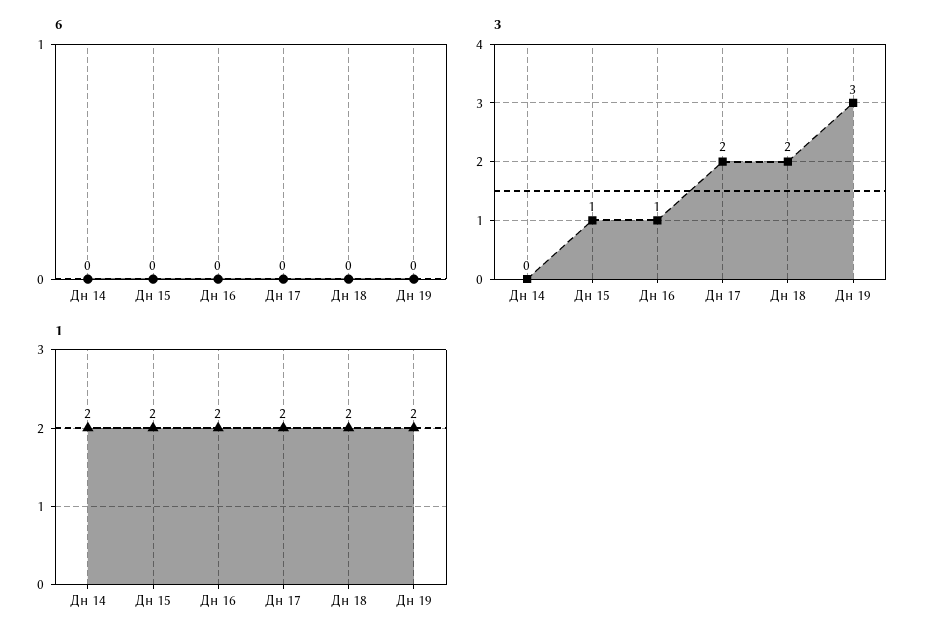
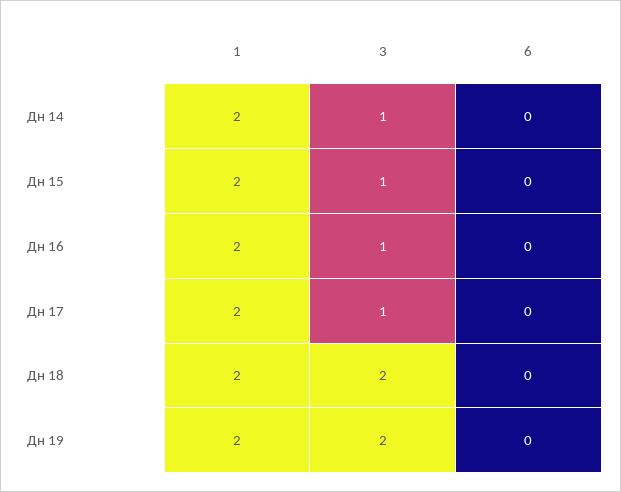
  {
    "6": {
      "Дн 14": 0,
      "Дн 15": 0,
      "Дн 16": 0,
      "Дн 17": 0,
      "Дн 18": 0,
      "Дн 19": 0
    },
    "3": {
-     "Дн 14": 0,
+     "Дн 14": 1,
      "Дн 15": 1,
      "Дн 16": 1,
-     "Дн 17": 2,
+     "Дн 17": 1,
      "Дн 18": 2,
-     "Дн 19": 3
+     "Дн 19": 2
    },
    "1": {
      "Дн 14": 2,
      "Дн 15": 2,
      "Дн 16": 2,
      "Дн 17": 2,
      "Дн 18": 2,
      "Дн 19": 2
    }
  }

